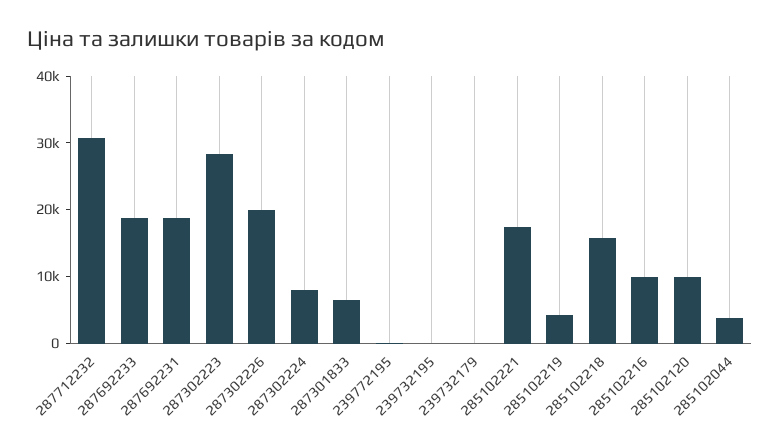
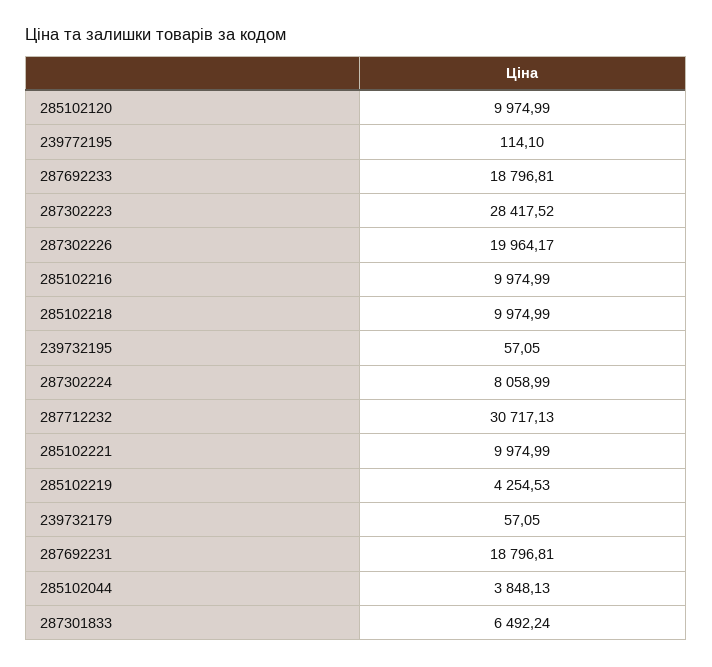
  {
    "287712232": 30717.13,
    "287692233": 18796.81,
    "287692231": 18796.81,
    "287302223": 28417.52,
    "287302226": 19964.17,
    "287302224": 8058.99,
    "287301833": 6492.24,
    "239772195": 114.1,
    "239732195": 57.05,
    "239732179": 57.05,
-   "285102221": 18000,
+   "285102221": 9974.99,
    "285102219": 4254.53,
-   "285102218": 16000,
+   "285102218": 9974.99,
    "285102216": 9974.99,
    "285102120": 9974.99,
    "285102044": 3848.13
  }

